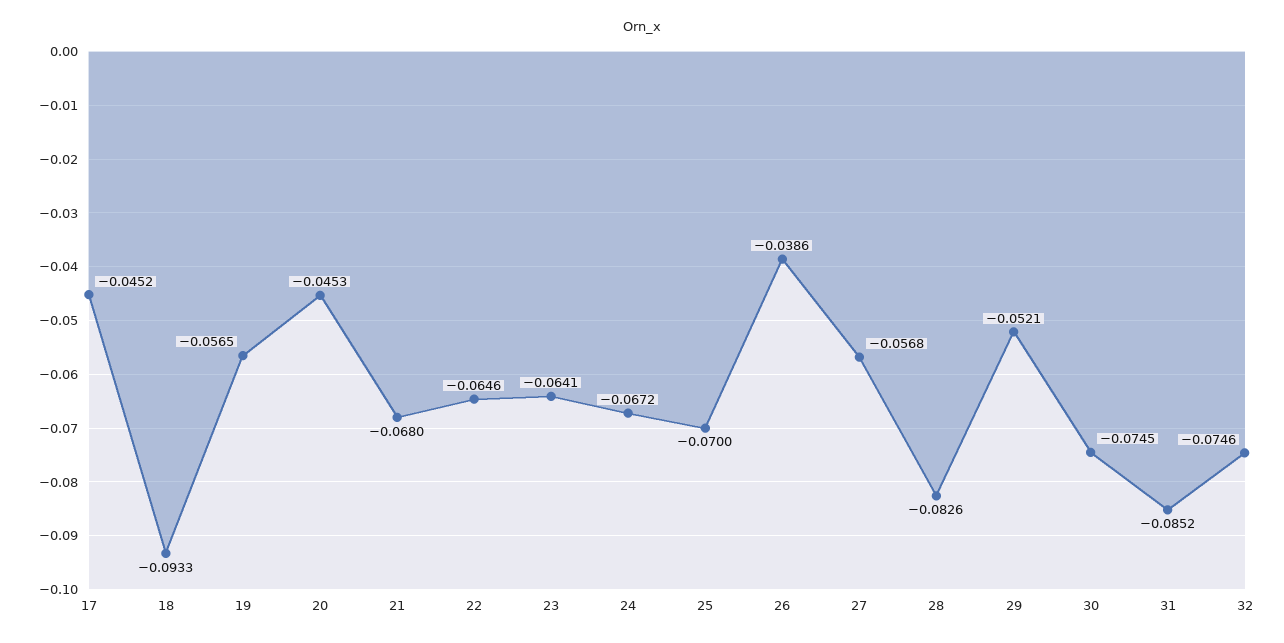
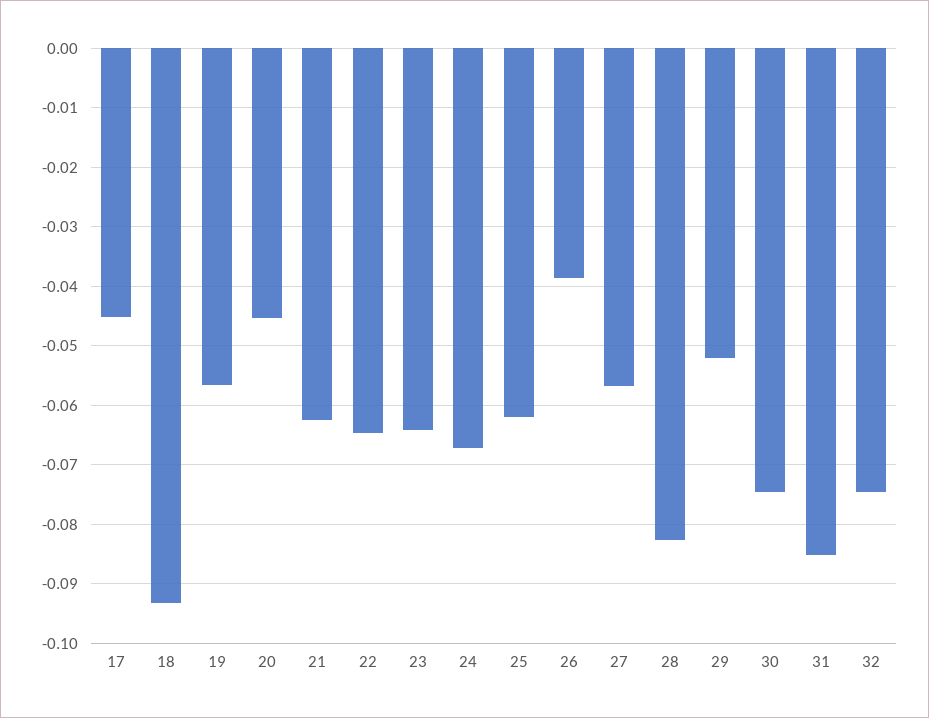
  {
    "17": -0.0452,
    "18": -0.0933,
    "19": -0.0565,
    "20": -0.0453,
-   "21": -0.068,
+   "21": -0.062,
    "22": -0.0646,
    "23": -0.0641,
    "24": -0.0672,
-   "25": -0.07,
+   "25": -0.062,
    "26": -0.0386,
    "27": -0.0568,
    "28": -0.0826,
    "29": -0.0521,
    "30": -0.0745,
    "31": -0.0852,
    "32": -0.0746
  }

